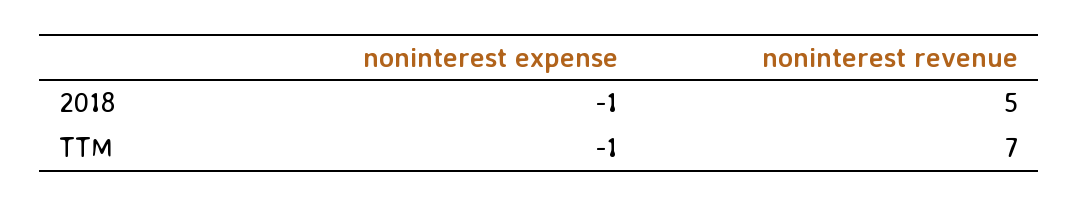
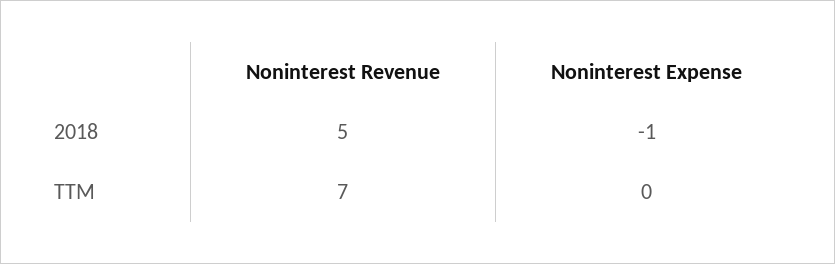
  {
    "noninterest expense": {
      "2018": -1,
-     "TTM": -1
+     "TTM": 0
    },
    "noninterest revenue": {
      "2018": 5,
      "TTM": 7
    }
  }

